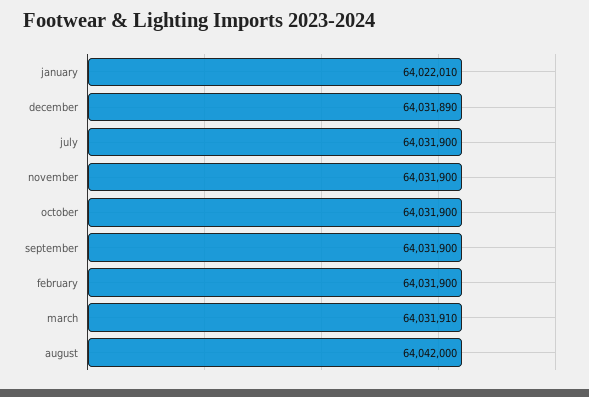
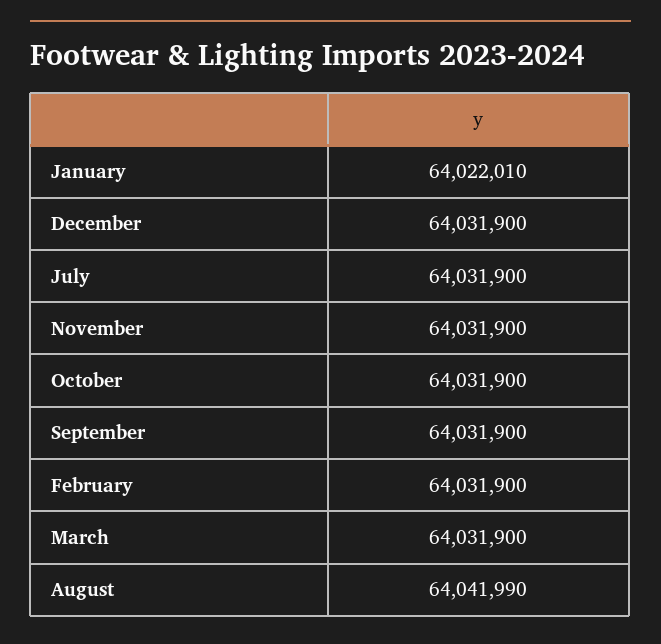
  {
    "january": 64022010,
-   "december": 64031890,
+   "december": 64031900,
    "july": 64031900,
    "november": 64031900,
    "october": 64031900,
    "september": 64031900,
    "february": 64031900,
-   "march": 64031910,
+   "march": 64031900,
-   "august": 64042000
+   "august": 64041990
  }

